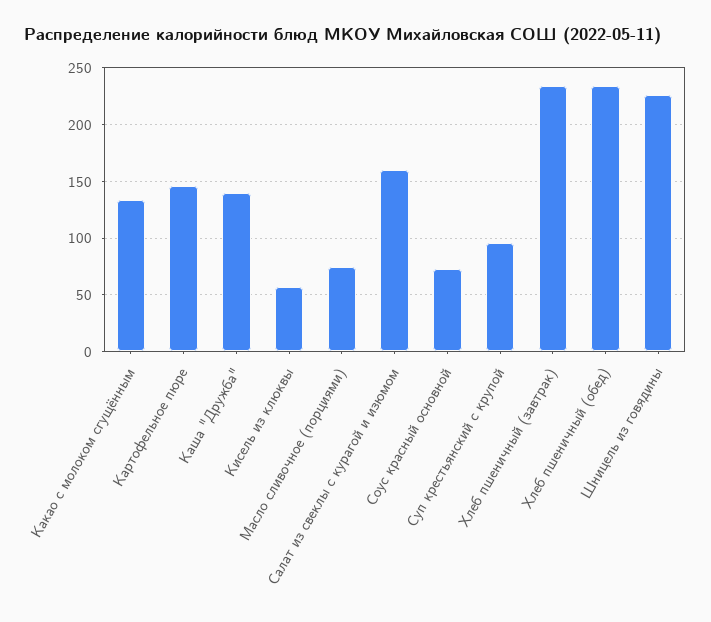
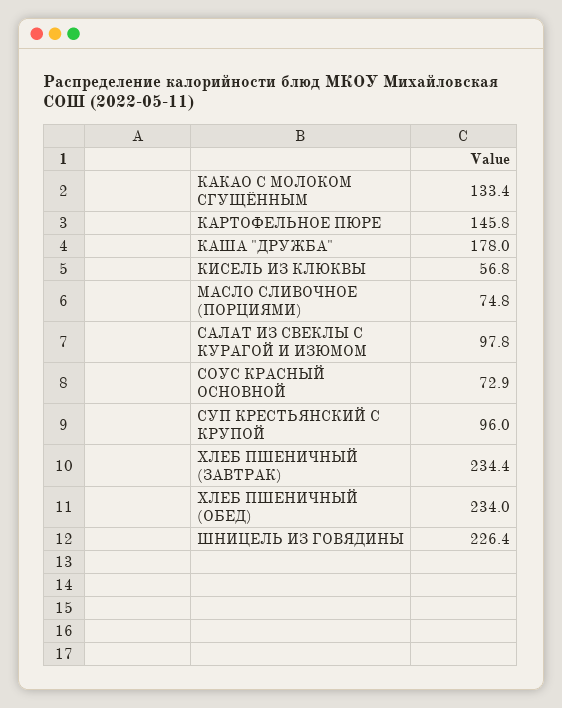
  {
    "Какао с молоком сгущённым": 133.4,
    "Картофельное пюре": 145.8,
-   "Каша \"Дружба\"": 140,
+   "Каша \"Дружба\"": 178,
    "Кисель из клюквы": 56.8,
    "Масло сливочное (порциями)": 74.8,
-   "Салат из свеклы с курагой и изюмом": 160,
+   "Салат из свеклы с курагой и изюмом": 97.8,
    "Соус красный основной": 72.9,
    "Суп крестьянский с крупой": 96,
    "Хлеб пшеничный (завтрак)": 234.4,
    "Хлеб пшеничный (обед)": 234,
    "Шницель из говядины": 226.4
  }

